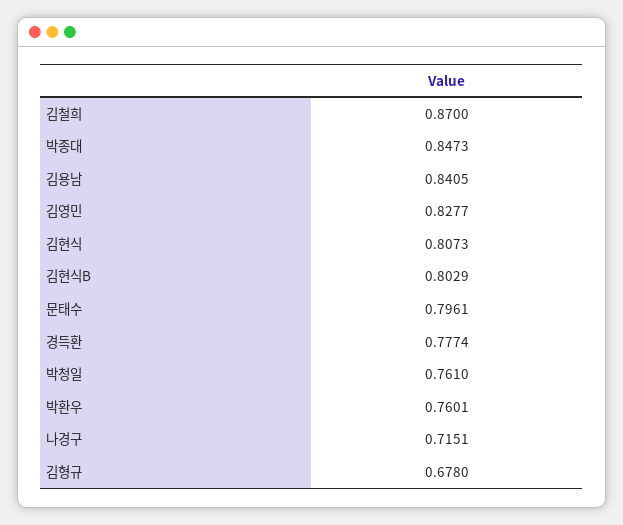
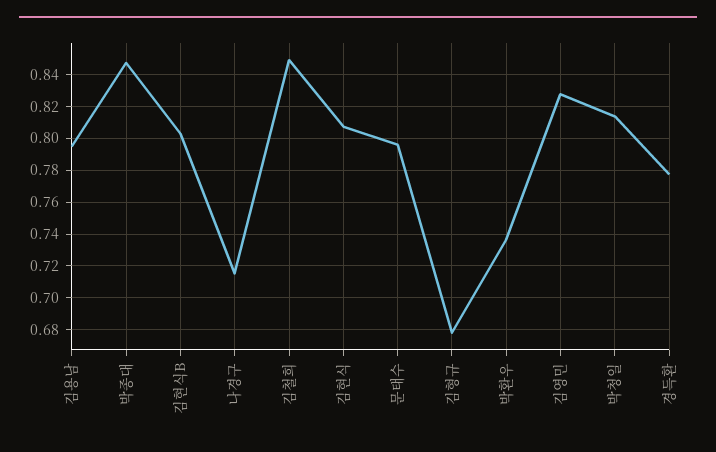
  {
-   "김철희": 0.87,
+   "김철희": 0.85,
    "박종대": 0.8473,
-   "김용남": 0.8405,
+   "김용남": 0.795,
    "김영민": 0.8277,
    "김현식": 0.8073,
    "김현식B": 0.8029,
    "문태수": 0.7961,
    "경득환": 0.7774,
-   "박청일": 0.761,
+   "박청일": 0.815,
-   "박환우": 0.7601,
+   "박환우": 0.735,
    "나경구": 0.7151,
    "김형규": 0.678
  }

